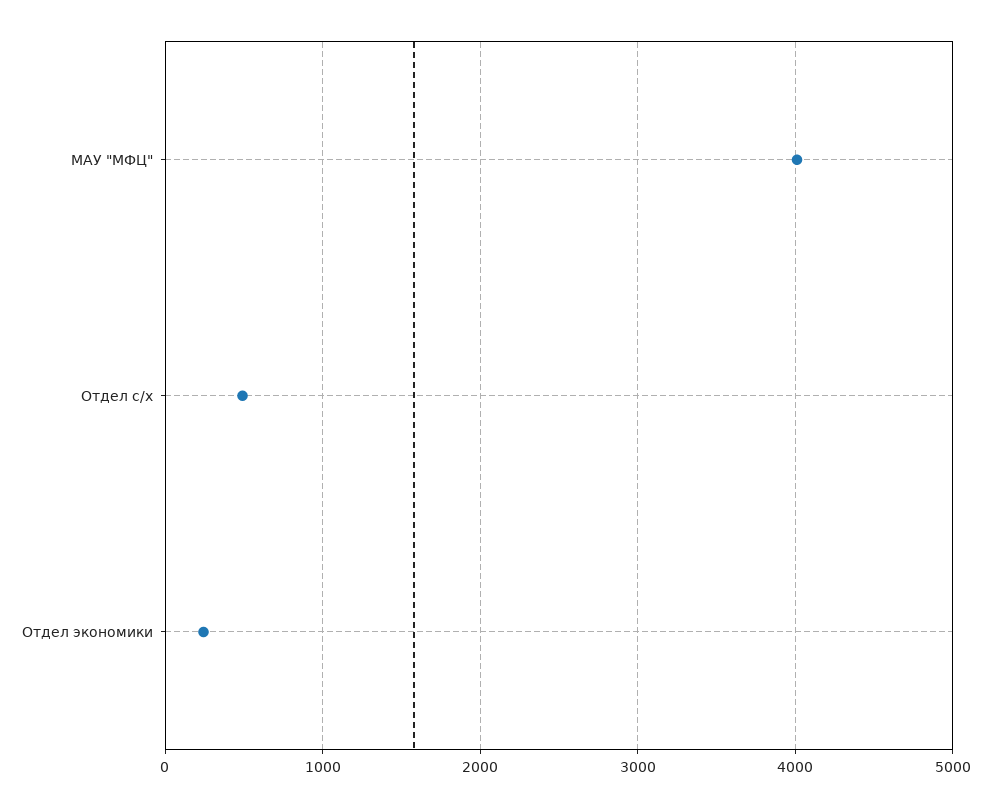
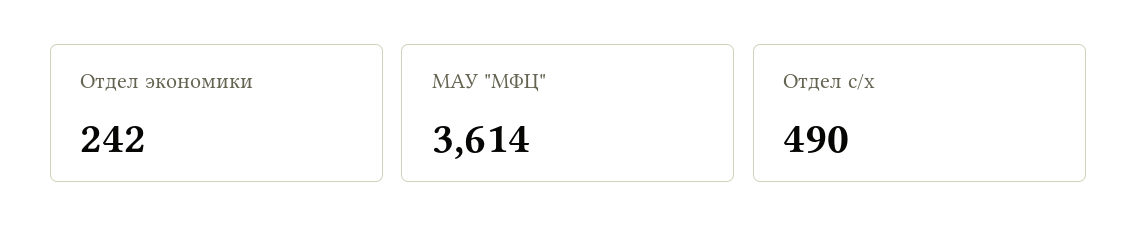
  {
-   "МАУ \"МФЦ\"": 4000,
+   "МАУ \"МФЦ\"": 3614,
    "Отдел с/х": 490,
    "Отдел экономики": 242
  }

